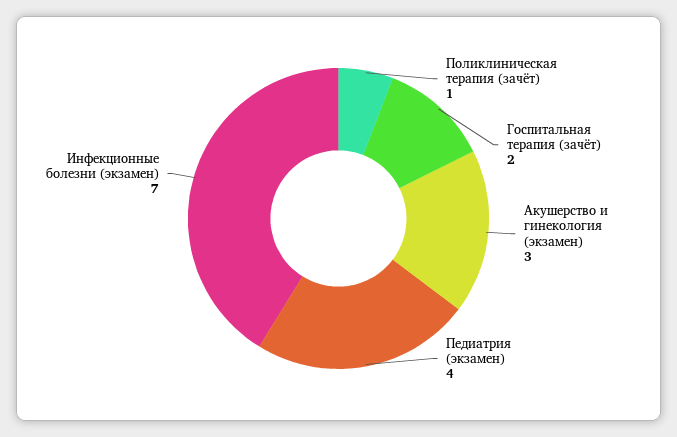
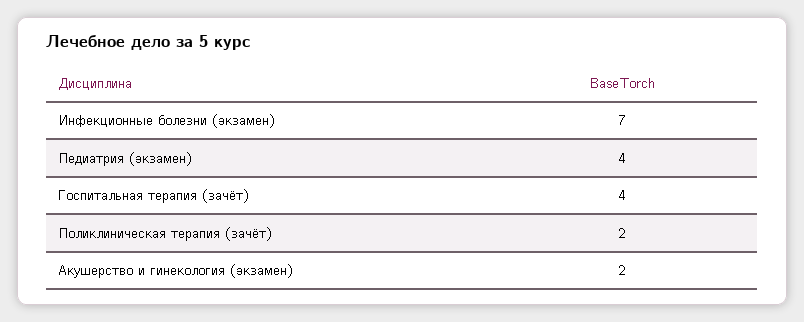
  {
-   "Поликлиническая терапия (зачёт)": 1,
+   "Поликлиническая терапия (зачёт)": 2,
-   "Госпитальная терапия (зачёт)": 2,
+   "Госпитальная терапия (зачёт)": 4,
-   "Акушерство и гинекология (экзамен)": 3,
+   "Акушерство и гинекология (экзамен)": 2,
    "Педиатрия (экзамен)": 4,
    "Инфекционные болезни (экзамен)": 7
  }

